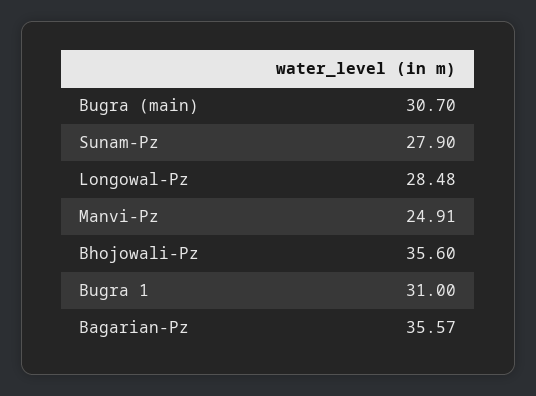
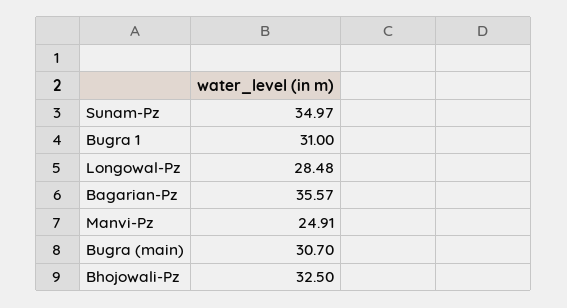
  {
    "Bugra (main)": 30.7,
-   "Sunam-Pz": 27.9,
+   "Sunam-Pz": 34.97,
    "Longowal-Pz": 28.48,
    "Manvi-Pz": 24.91,
-   "Bhojowali-Pz": 35.6,
+   "Bhojowali-Pz": 32.5,
    "Bugra 1": 31,
    "Bagarian-Pz": 35.57
  }

